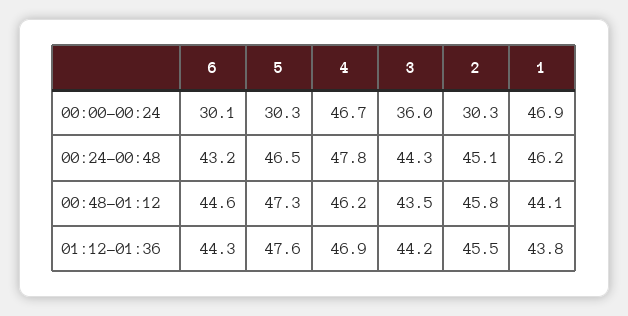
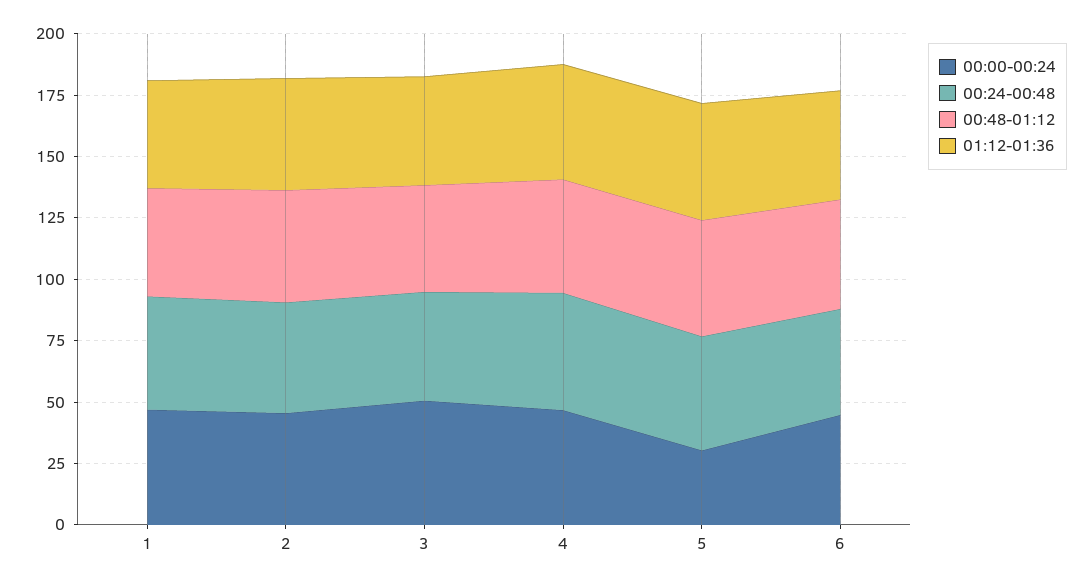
  {
    "00:00-00:24": {
-     "6": 30.1,
+     "6": 45,
      "5": 30.3,
      "4": 46.7,
-     "3": 36,
+     "3": 50,
-     "2": 30.3,
+     "2": 45,
      "1": 46.9
    },
    "00:24-00:48": {
      "6": 43.2,
      "5": 46.5,
      "4": 47.8,
      "3": 44.3,
      "2": 45.1,
      "1": 46.2
    },
    "00:48-01:12": {
      "6": 44.6,
      "5": 47.3,
      "4": 46.2,
      "3": 43.5,
      "2": 45.8,
      "1": 44.1
    },
    "01:12-01:36": {
      "6": 44.3,
      "5": 47.6,
      "4": 46.9,
      "3": 44.2,
      "2": 45.5,
      "1": 43.8
    }
  }

